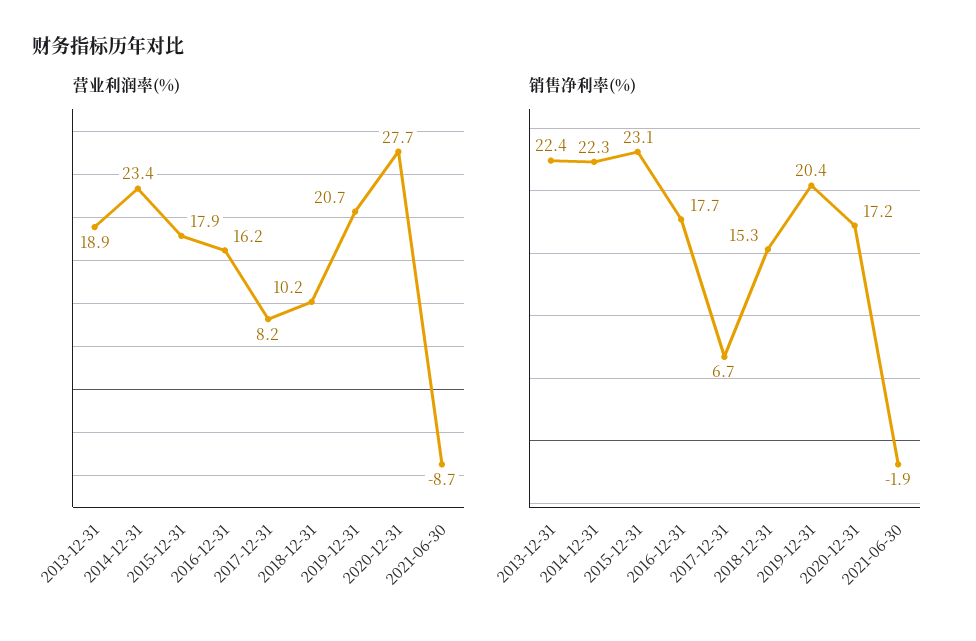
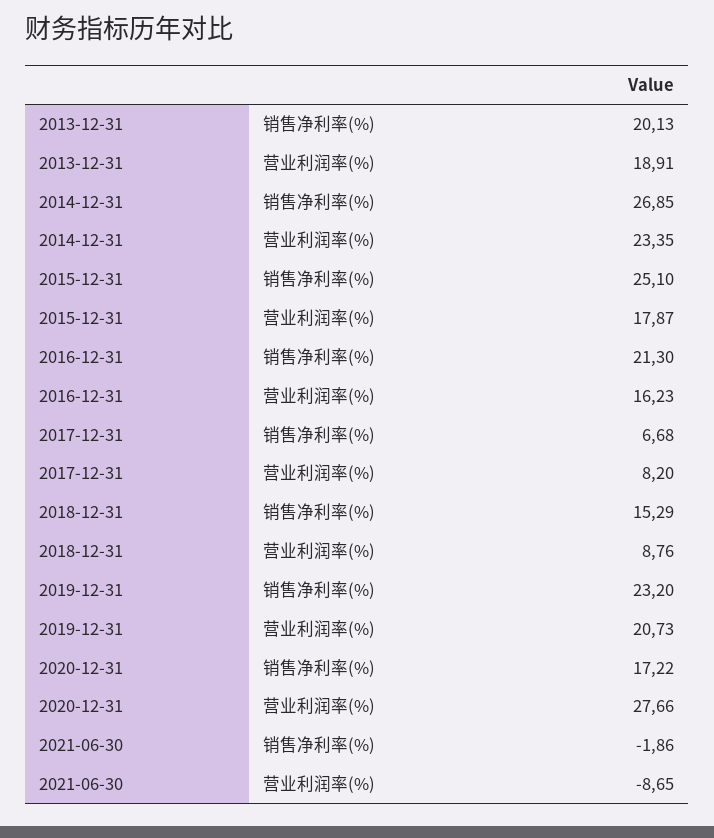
  {
    "营业利润率(%)": {
      "2013-12-31": 18.91,
      "2014-12-31": 23.35,
      "2015-12-31": 17.87,
      "2016-12-31": 16.23,
      "2017-12-31": 8.2,
-     "2018-12-31": 10.2,
+     "2018-12-31": 8.76,
      "2019-12-31": 20.73,
      "2020-12-31": 27.66,
      "2021-06-30": -8.65
    },
    "销售净利率(%)": {
-     "2013-12-31": 22.4,
+     "2013-12-31": 20.13,
-     "2014-12-31": 22.3,
+     "2014-12-31": 26.85,
-     "2015-12-31": 23.1,
+     "2015-12-31": 25.1,
-     "2016-12-31": 17.7,
+     "2016-12-31": 21.3,
      "2017-12-31": 6.68,
      "2018-12-31": 15.29,
-     "2019-12-31": 20.4,
+     "2019-12-31": 23.2,
      "2020-12-31": 17.22,
      "2021-06-30": -1.86
    }
  }

